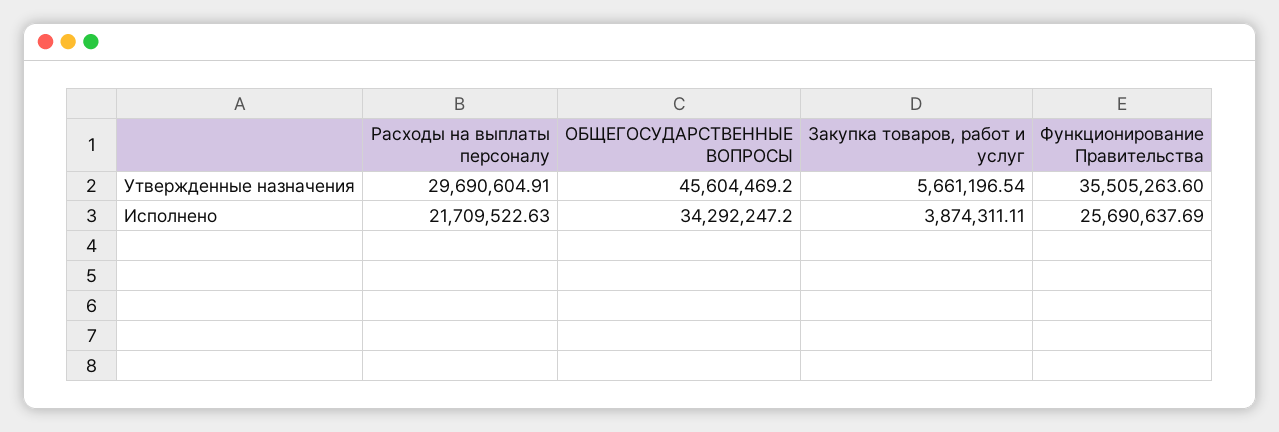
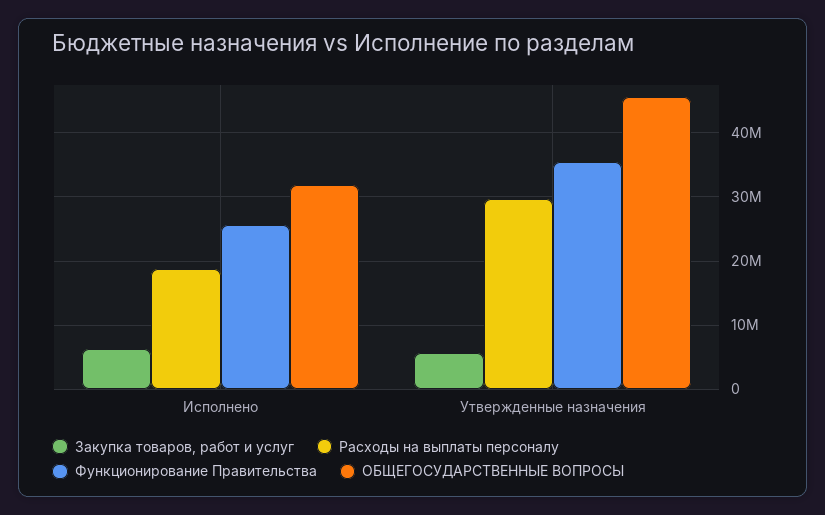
  {
    "Расходы на выплаты персоналу": {
      "Утвержденные назначения": 29690604.91,
-     "Исполнено": 21709522.63
+     "Исполнено": 19000000
    },
    "ОБЩЕГОСУДАРСТВЕННЫЕ ВОПРОСЫ": {
      "Утвержденные назначения": 45604469.2,
-     "Исполнено": 34292247.2
+     "Исполнено": 32000000
    },
    "Закупка товаров, работ и услуг": {
      "Утвержденные назначения": 5661196.54,
-     "Исполнено": 3874311.11
+     "Исполнено": 6000000
    },
    "Функционирование Правительства": {
      "Утвержденные назначения": 35505263.6,
      "Исполнено": 25690637.69
    }
  }

